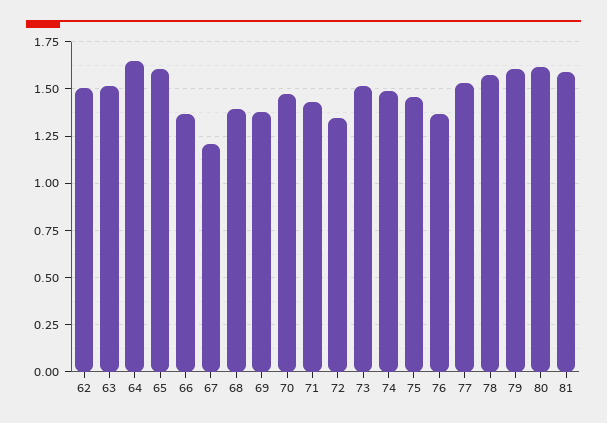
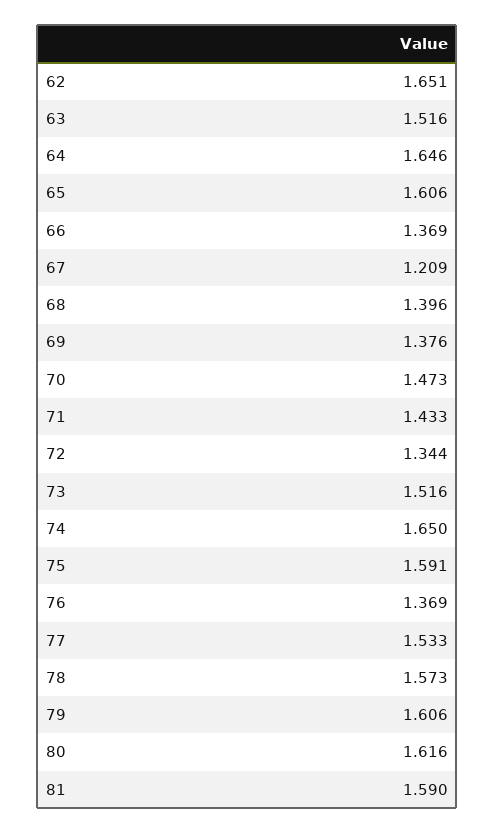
  {
-   "62": 1.5,
+   "62": 1.651,
    "63": 1.516,
    "64": 1.646,
    "65": 1.606,
    "66": 1.369,
    "67": 1.209,
    "68": 1.396,
    "69": 1.376,
    "70": 1.473,
    "71": 1.433,
    "72": 1.344,
    "73": 1.516,
-   "74": 1.5,
+   "74": 1.65,
-   "75": 1.45,
+   "75": 1.591,
    "76": 1.369,
    "77": 1.533,
    "78": 1.573,
    "79": 1.606,
    "80": 1.616,
    "81": 1.59
  }

